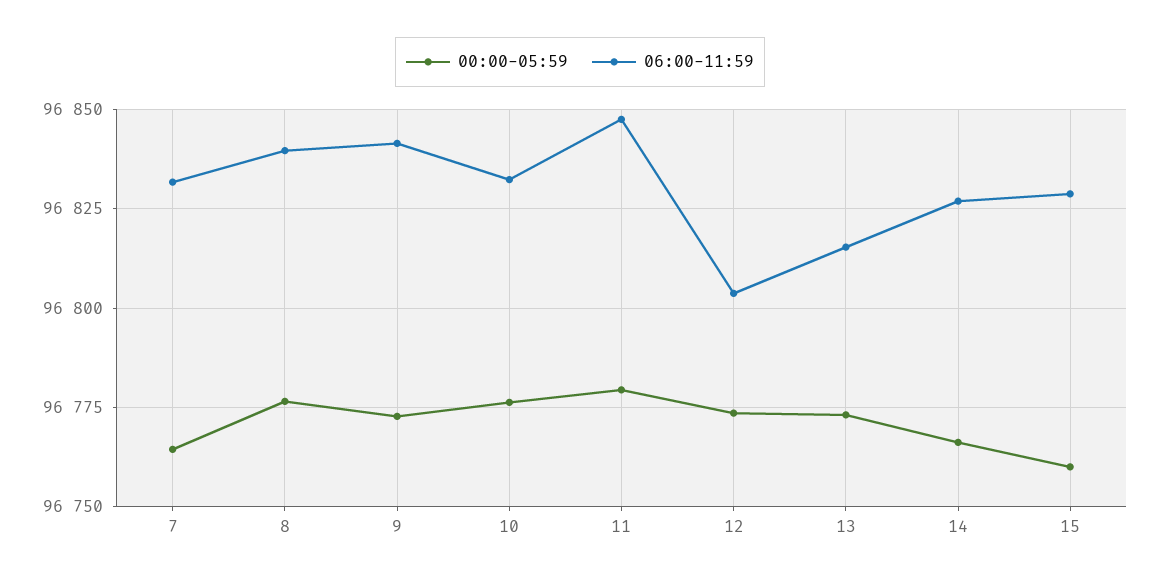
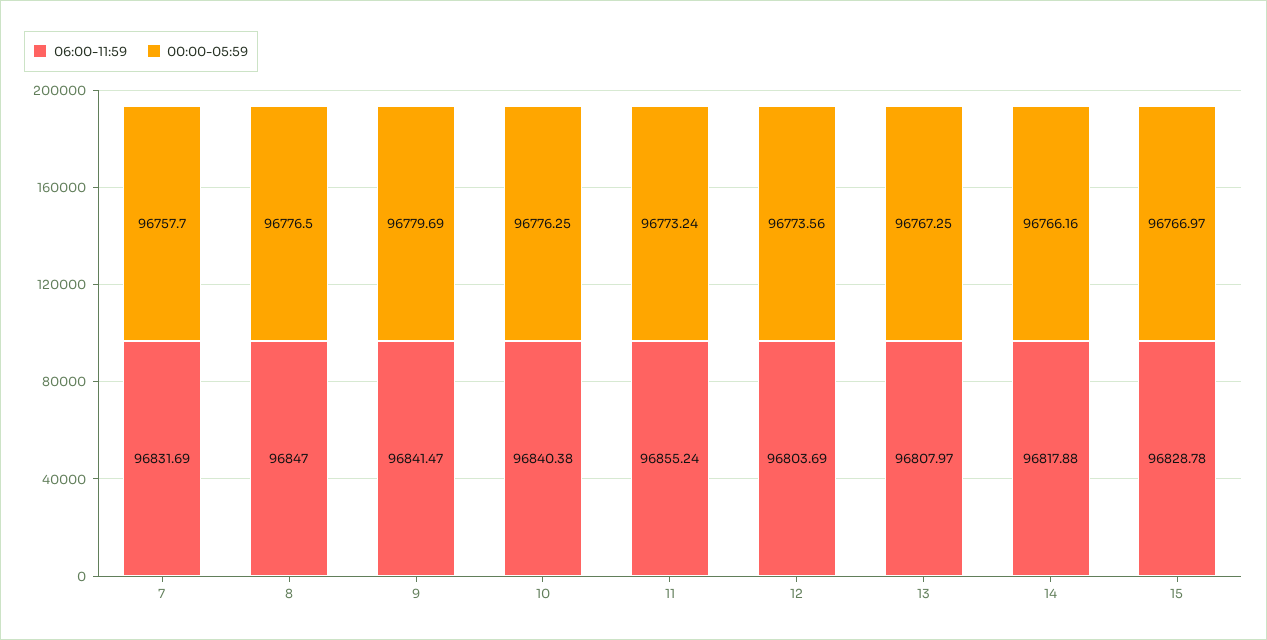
  {
    "00:00-05:59": {
-     "7": 96765,
+     "7": 96757.7,
      "8": 96776.5,
-     "9": 96772.5,
+     "9": 96779.69,
      "10": 96776.25,
-     "11": 96780,
+     "11": 96773.24,
      "12": 96773.56,
-     "13": 96772.5,
+     "13": 96767.25,
      "14": 96766.16,
-     "15": 96760
+     "15": 96766.97
    },
    "06:00-11:59": {
      "7": 96831.69,
-     "8": 96840,
+     "8": 96847,
      "9": 96841.47,
-     "10": 96832.5,
+     "10": 96840.38,
-     "11": 96847.5,
+     "11": 96855.24,
      "12": 96803.69,
-     "13": 96815,
+     "13": 96807.97,
-     "14": 96827.5,
+     "14": 96817.88,
      "15": 96828.78
    }
  }

